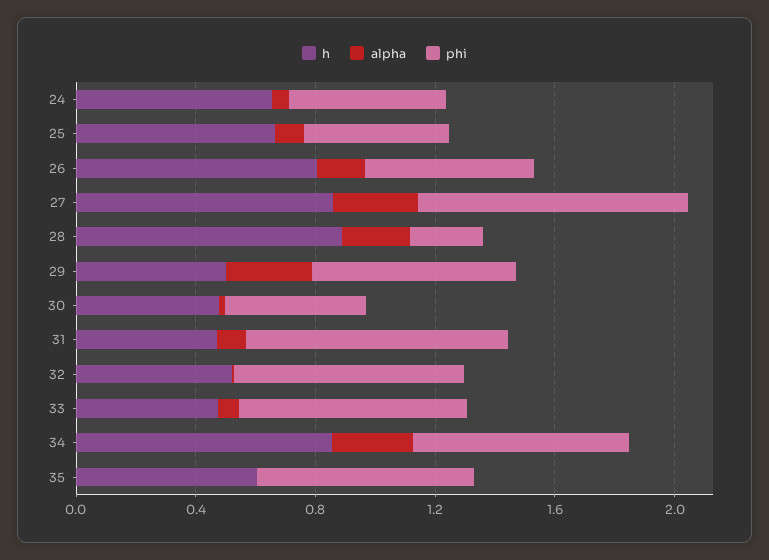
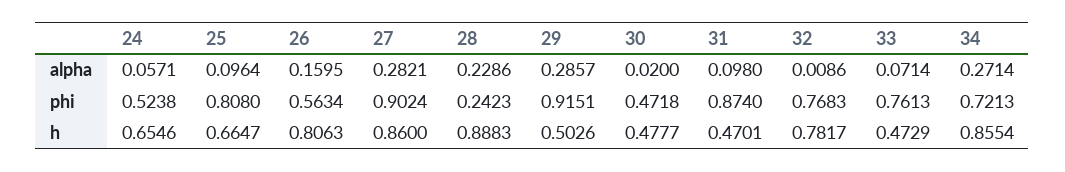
  {
    "h": {
      "24": 0.6546,
      "25": 0.6647,
      "26": 0.8063,
      "27": 0.86,
      "28": 0.8883,
      "29": 0.5026,
      "30": 0.4777,
      "31": 0.4701,
-     "32": 0.5,
+     "32": 0.7817,
      "33": 0.4729,
-     "34": 0.8554,
+     "34": 0.8554
-     "35": 0.6
    },
    "alpha": {
      "24": 0.0571,
      "25": 0.0964,
      "26": 0.1595,
      "27": 0.2821,
      "28": 0.2286,
      "29": 0.2857,
      "30": 0.02,
      "31": 0.098,
      "32": 0.0086,
      "33": 0.0714,
-     "34": 0.2714,
+     "34": 0.2714
-     "35": 0
    },
    "phi": {
      "24": 0.5238,
-     "25": 0.5,
+     "25": 0.808,
      "26": 0.5634,
      "27": 0.9024,
      "28": 0.2423,
-     "29": 0.7,
+     "29": 0.9151,
      "30": 0.4718,
      "31": 0.874,
      "32": 0.7683,
      "33": 0.7613,
-     "34": 0.7213,
+     "34": 0.7213
-     "35": 0.7
    }
  }

